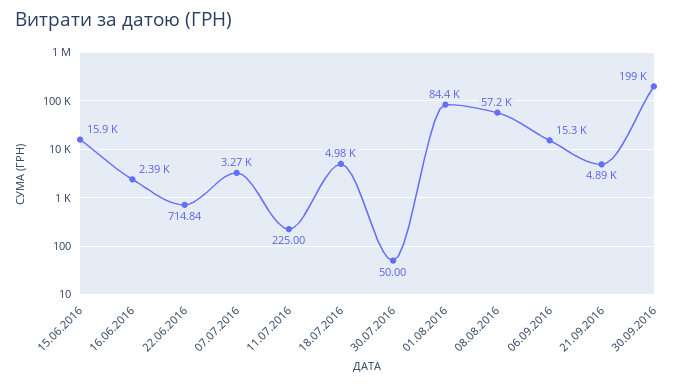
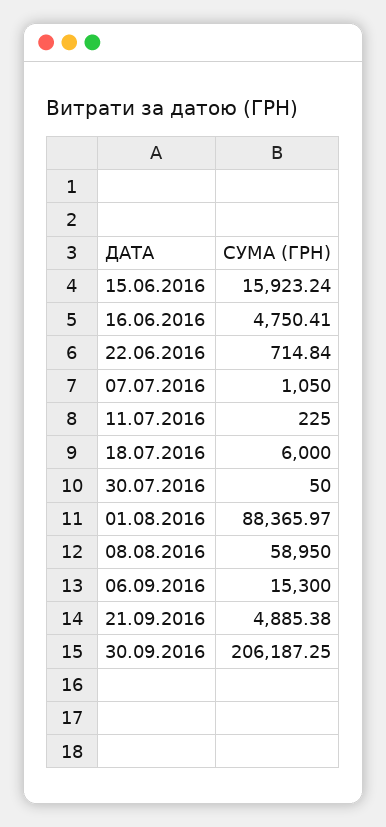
  {
    "15.06.2016": 15923.24,
-   "16.06.2016": 2390,
+   "16.06.2016": 4750.41,
    "22.06.2016": 714.84,
-   "07.07.2016": 3270,
+   "07.07.2016": 1050,
    "11.07.2016": 225,
-   "18.07.2016": 4980,
+   "18.07.2016": 6000,
    "30.07.2016": 50,
-   "01.08.2016": 84400,
+   "01.08.2016": 88365.97,
-   "08.08.2016": 57200,
+   "08.08.2016": 58950,
    "06.09.2016": 15300,
    "21.09.2016": 4885.38,
-   "30.09.2016": 199000
+   "30.09.2016": 206187.25
  }

